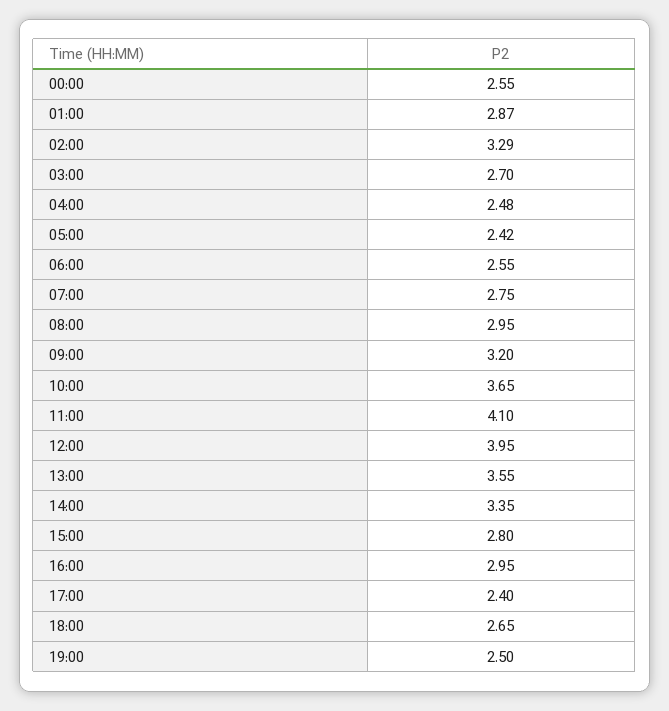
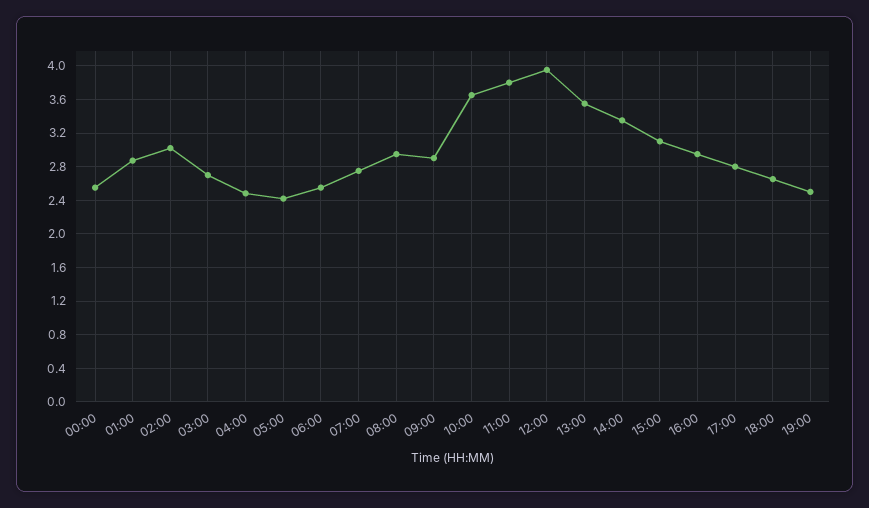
  {
    "00:00": 2.55,
    "01:00": 2.87,
-   "02:00": 3.29,
+   "02:00": 3,
    "03:00": 2.7,
    "04:00": 2.48,
    "05:00": 2.42,
    "06:00": 2.55,
    "07:00": 2.75,
    "08:00": 2.95,
-   "09:00": 3.2,
+   "09:00": 2.9,
    "10:00": 3.65,
-   "11:00": 4.1,
+   "11:00": 3.8,
    "12:00": 3.95,
    "13:00": 3.55,
    "14:00": 3.35,
-   "15:00": 2.8,
+   "15:00": 3.1,
    "16:00": 2.95,
-   "17:00": 2.4,
+   "17:00": 2.8,
    "18:00": 2.65,
    "19:00": 2.5
  }

